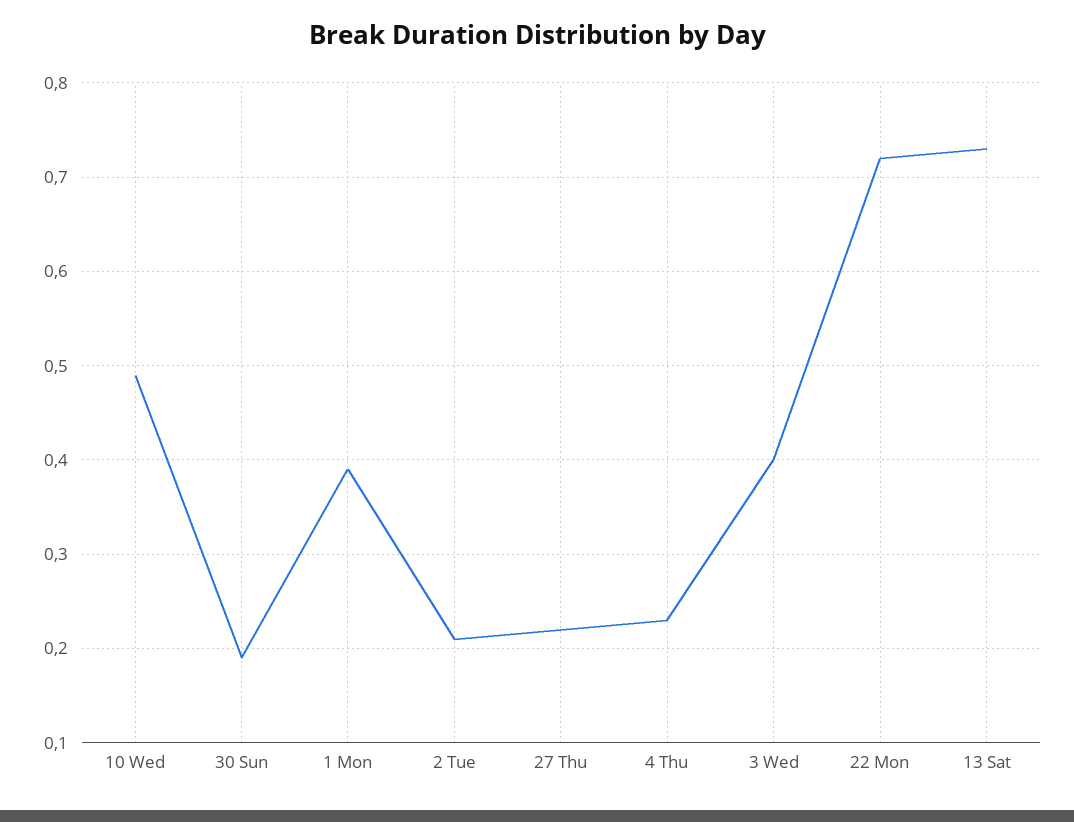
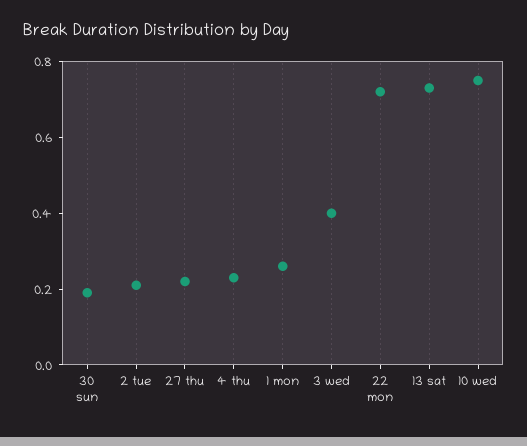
  {
-   "10 Wed": 0.49,
+   "10 Wed": 0.75,
    "30 Sun": 0.19,
-   "1 Mon": 0.39,
+   "1 Mon": 0.25,
    "2 Tue": 0.21,
    "27 Thu": 0.22,
    "4 Thu": 0.23,
    "3 Wed": 0.4,
    "22 Mon": 0.72,
    "13 Sat": 0.73
  }

